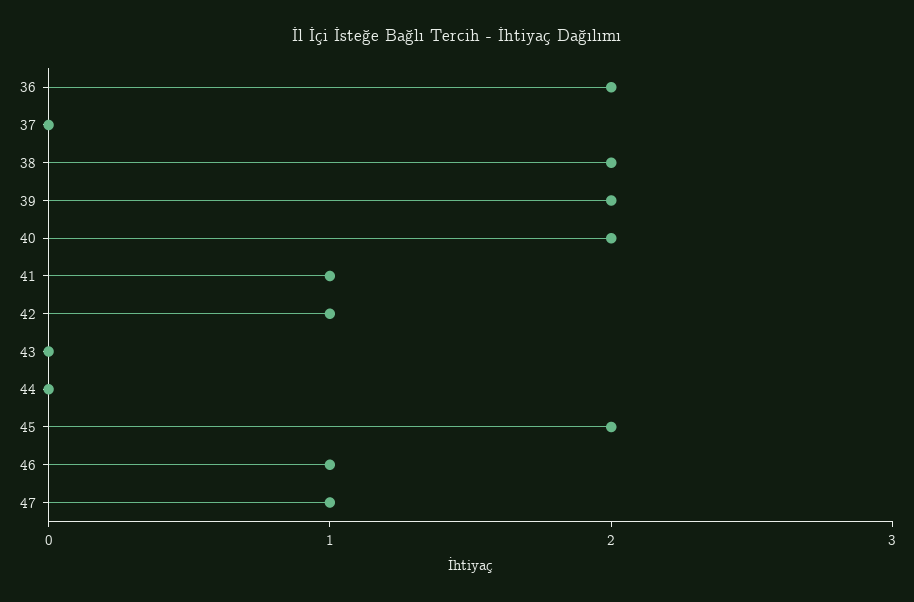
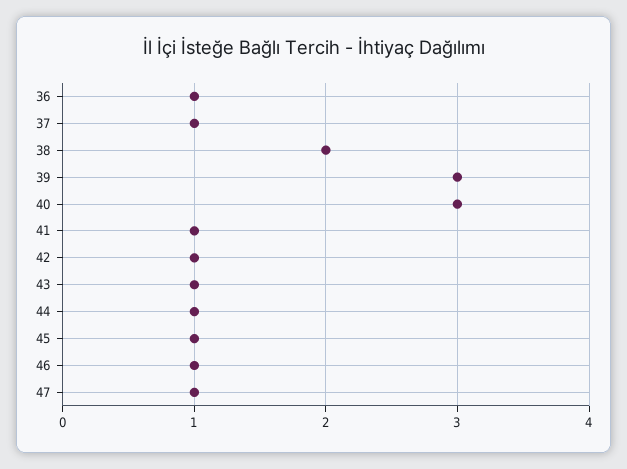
  {
-   "36": 2,
+   "36": 1,
-   "37": 0,
+   "37": 1,
    "38": 2,
-   "39": 2,
+   "39": 3,
-   "40": 2,
+   "40": 3,
    "41": 1,
    "42": 1,
-   "43": 0,
+   "43": 1,
-   "44": 0,
+   "44": 1,
-   "45": 2,
+   "45": 1,
    "46": 1,
    "47": 1
  }

